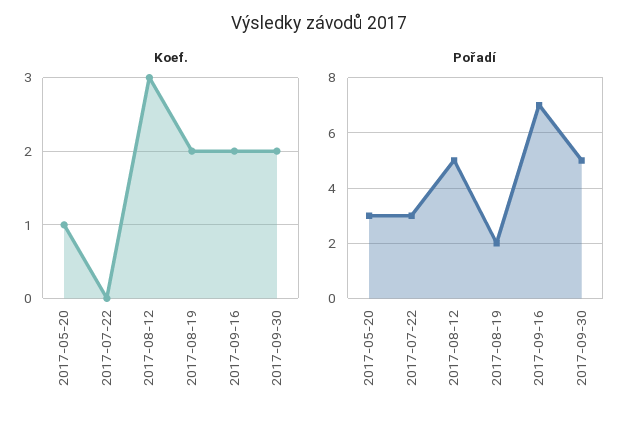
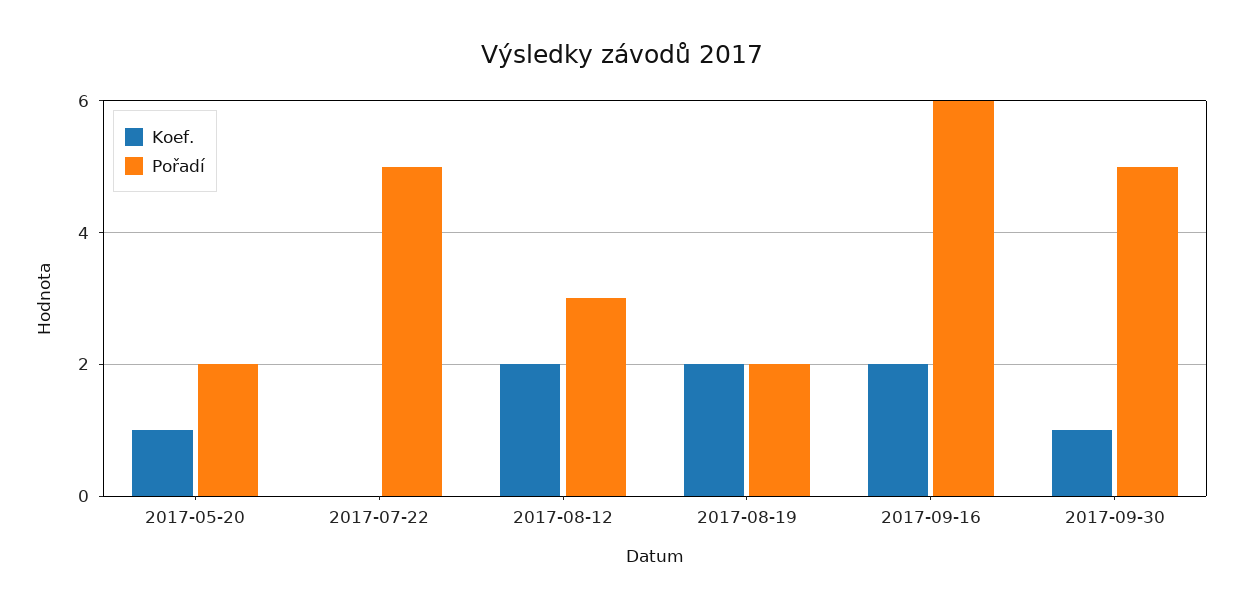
  {
    "Koef.": {
      "2017-05-20": 1,
      "2017-07-22": 0,
-     "2017-08-12": 3,
+     "2017-08-12": 2,
      "2017-08-19": 2,
      "2017-09-16": 2,
-     "2017-09-30": 2
+     "2017-09-30": 1
    },
    "Pořadí": {
-     "2017-05-20": 3,
+     "2017-05-20": 2,
-     "2017-07-22": 3,
+     "2017-07-22": 5,
-     "2017-08-12": 5,
+     "2017-08-12": 3,
      "2017-08-19": 2,
-     "2017-09-16": 7,
+     "2017-09-16": 6,
      "2017-09-30": 5
    }
  }

